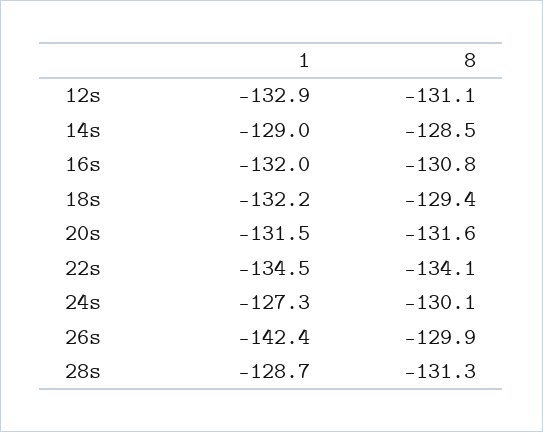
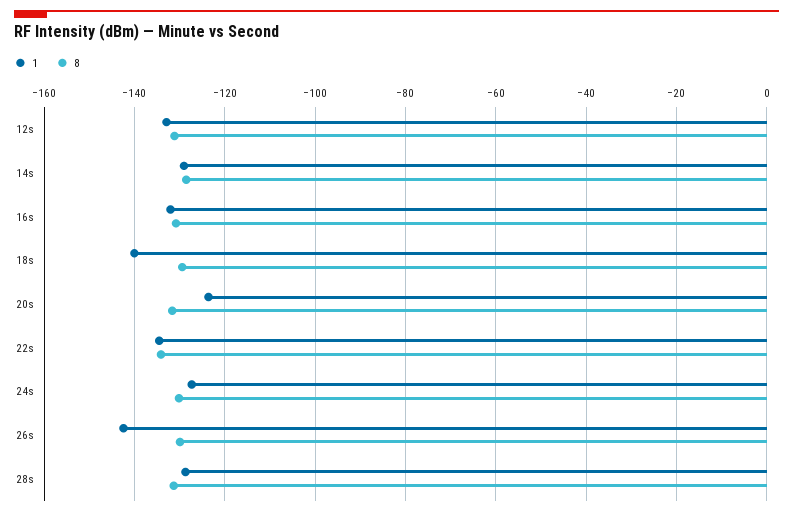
  {
    "1": {
      "12s": -132.9,
      "14s": -129,
      "16s": -132,
-     "18s": -132.2,
+     "18s": -140,
-     "20s": -131.5,
+     "20s": -124,
      "22s": -134.5,
      "24s": -127.3,
      "26s": -142.4,
      "28s": -128.7
    },
    "8": {
      "12s": -131.1,
      "14s": -128.5,
      "16s": -130.8,
      "18s": -129.4,
      "20s": -131.6,
      "22s": -134.1,
      "24s": -130.1,
      "26s": -129.9,
      "28s": -131.3
    }
  }

